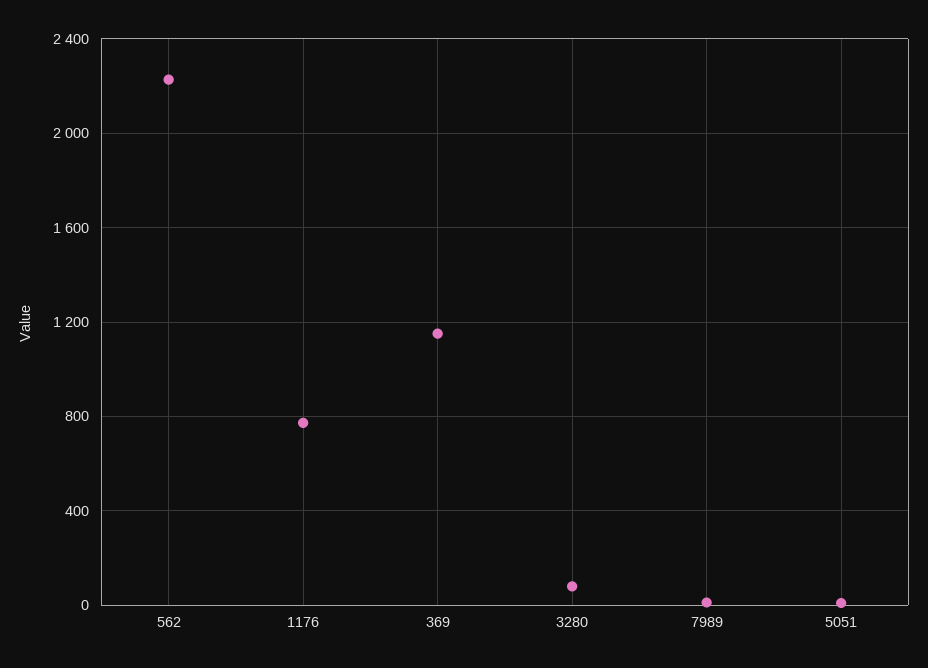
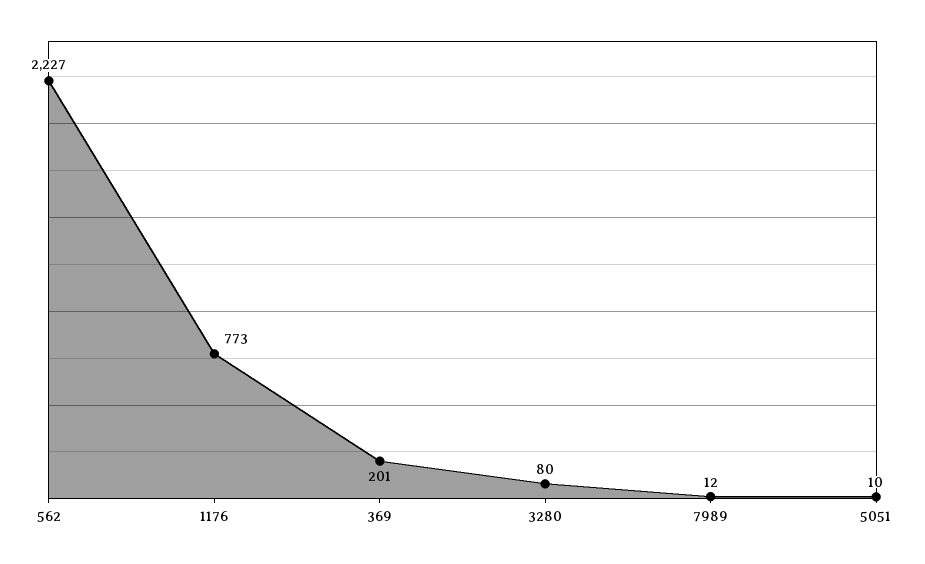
  {
    "562": 2227,
    "1176": 773,
-   "369": 1150,
+   "369": 201,
    "3280": 80,
    "7989": 12,
    "5051": 10
  }

